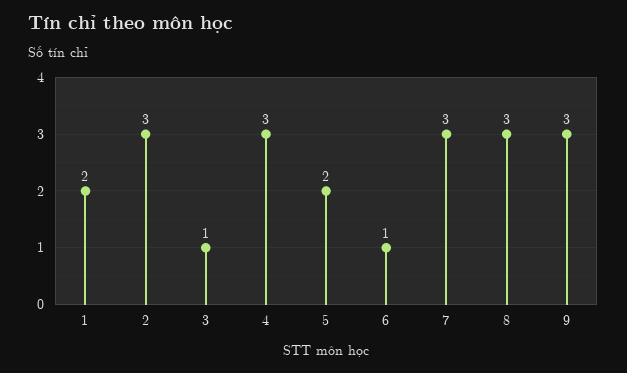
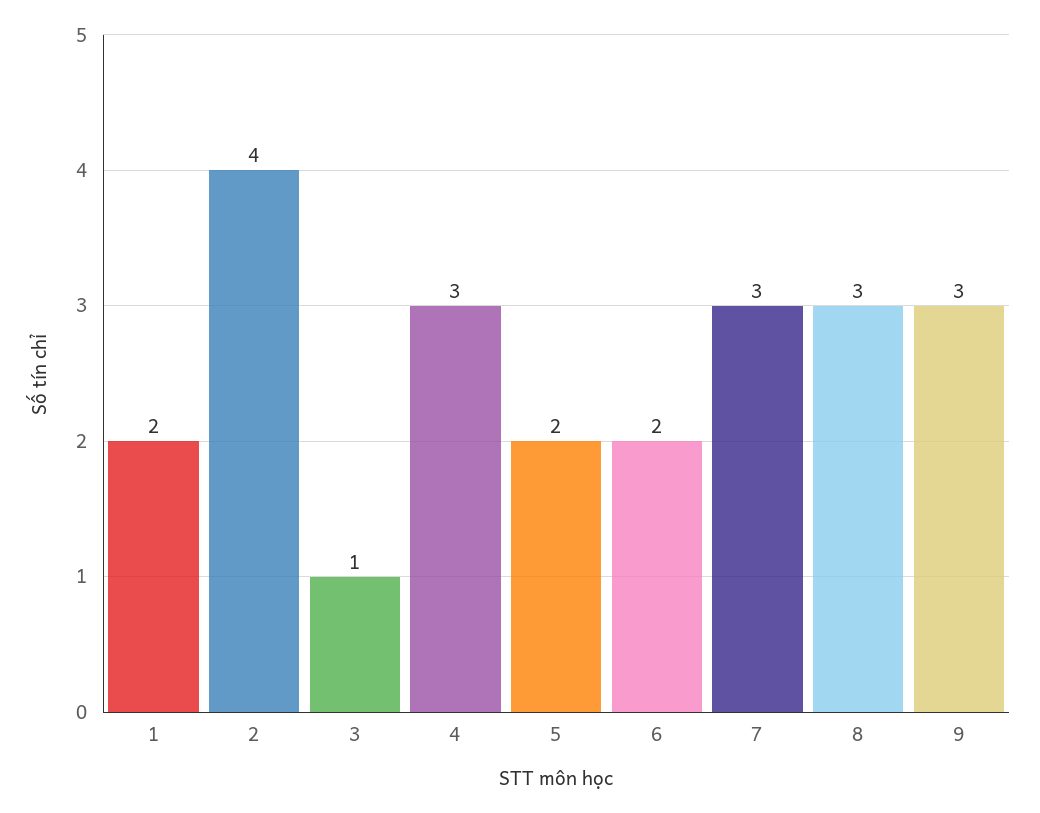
  {
    "1": 2,
-   "2": 3,
+   "2": 4,
    "3": 1,
    "4": 3,
    "5": 2,
-   "6": 1,
+   "6": 2,
    "7": 3,
    "8": 3,
    "9": 3
  }

